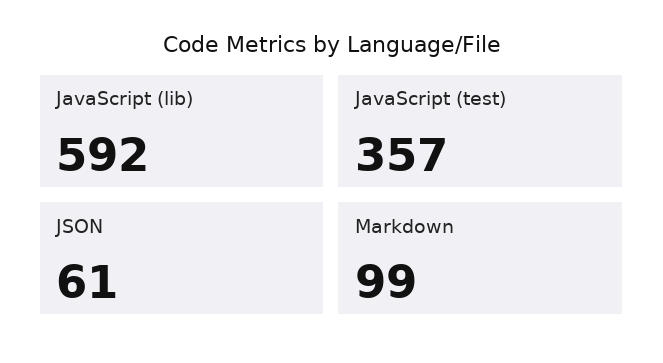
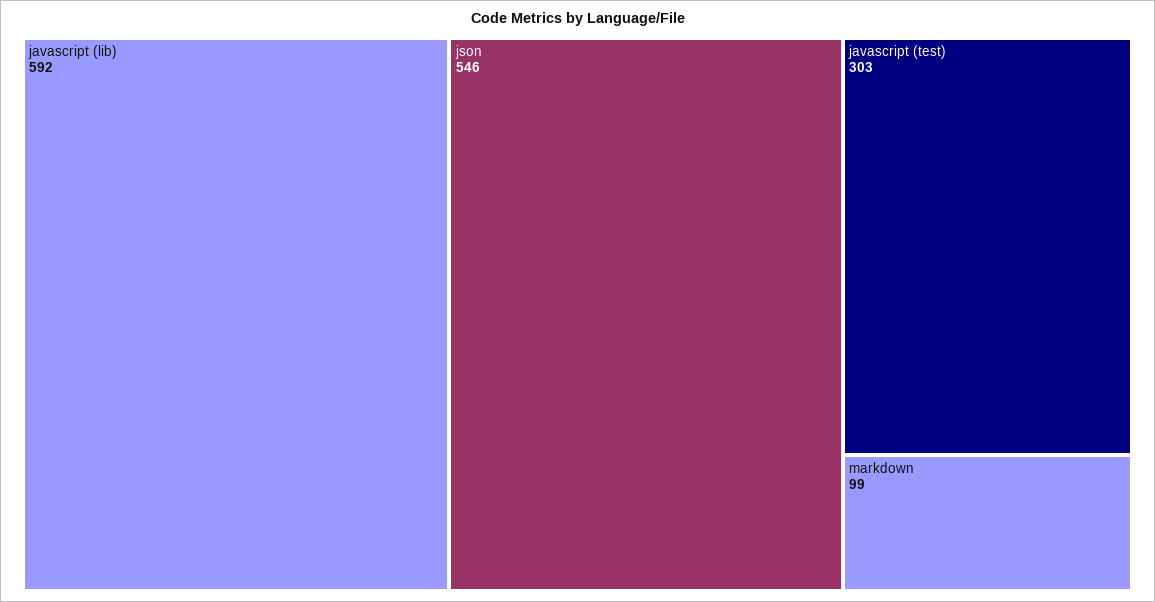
  {
    "JavaScript (lib)": 592,
-   "JavaScript (test)": 357,
+   "JavaScript (test)": 303,
-   "JSON": 61,
+   "JSON": 546,
    "Markdown": 99
  }

